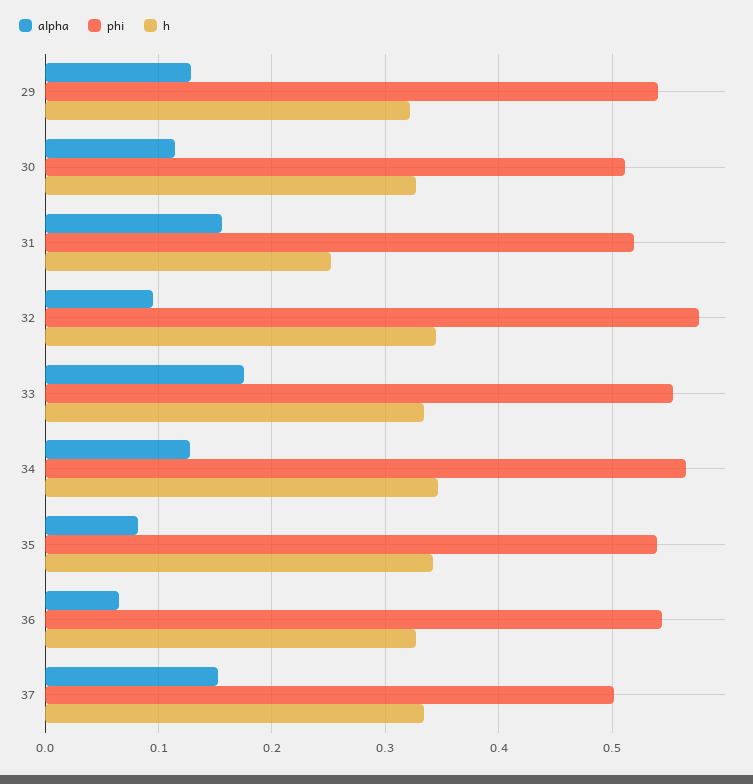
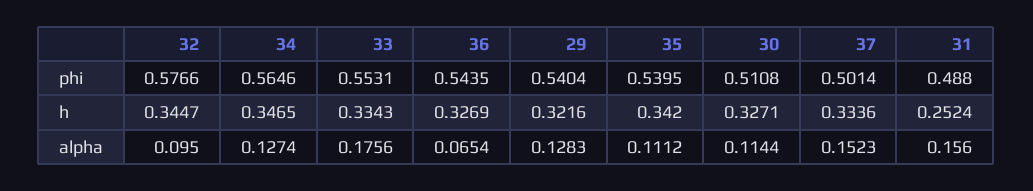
  {
    "alpha": {
      "29": 0.1283,
      "30": 0.1144,
      "31": 0.156,
      "32": 0.095,
      "33": 0.1756,
      "34": 0.1274,
-     "35": 0.08,
+     "35": 0.1112,
      "36": 0.0654,
      "37": 0.1523
    },
    "phi": {
      "29": 0.5404,
      "30": 0.5108,
-     "31": 0.52,
+     "31": 0.488,
      "32": 0.5766,
      "33": 0.5531,
      "34": 0.5646,
      "35": 0.5395,
      "36": 0.5435,
      "37": 0.5014
    },
    "h": {
      "29": 0.3216,
      "30": 0.3271,
      "31": 0.2524,
      "32": 0.3447,
      "33": 0.3343,
      "34": 0.3465,
      "35": 0.342,
      "36": 0.3269,
      "37": 0.3336
    }
  }

